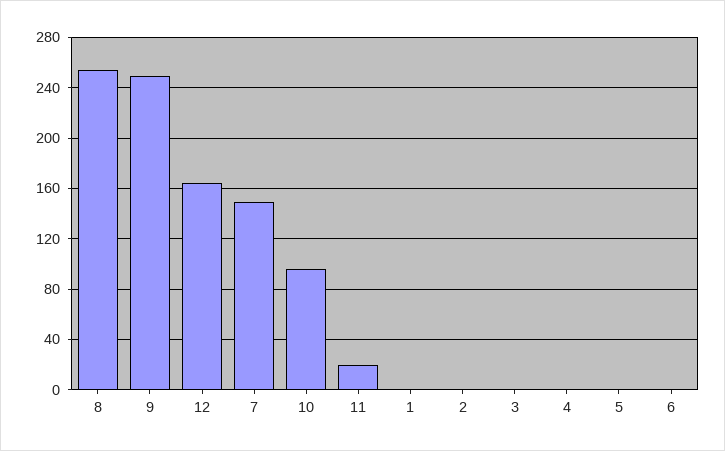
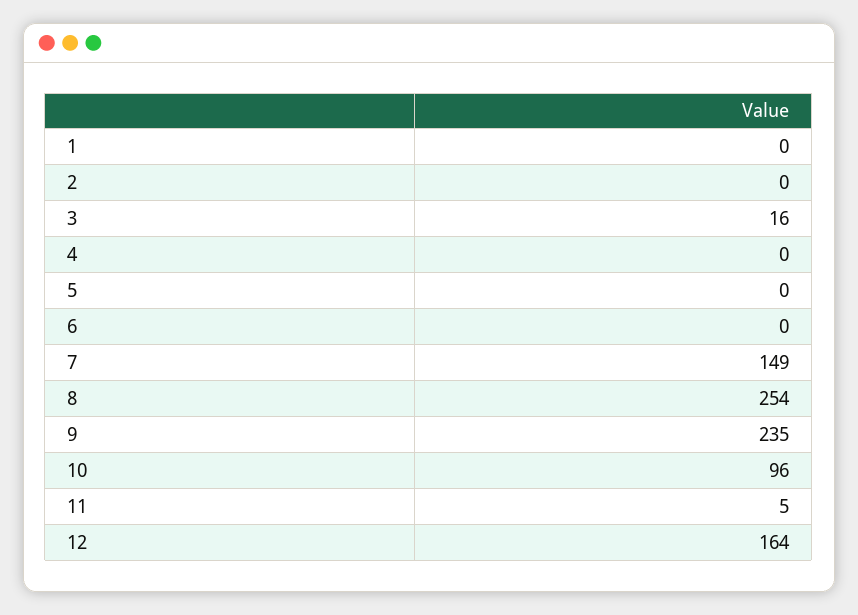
  {
    "8": 254,
-   "9": 250,
+   "9": 235,
    "12": 164,
    "7": 149,
    "10": 96,
-   "11": 20,
+   "11": 5,
    "1": 0,
    "2": 0,
-   "3": 0,
+   "3": 16,
    "4": 0,
    "5": 0,
    "6": 0
  }

